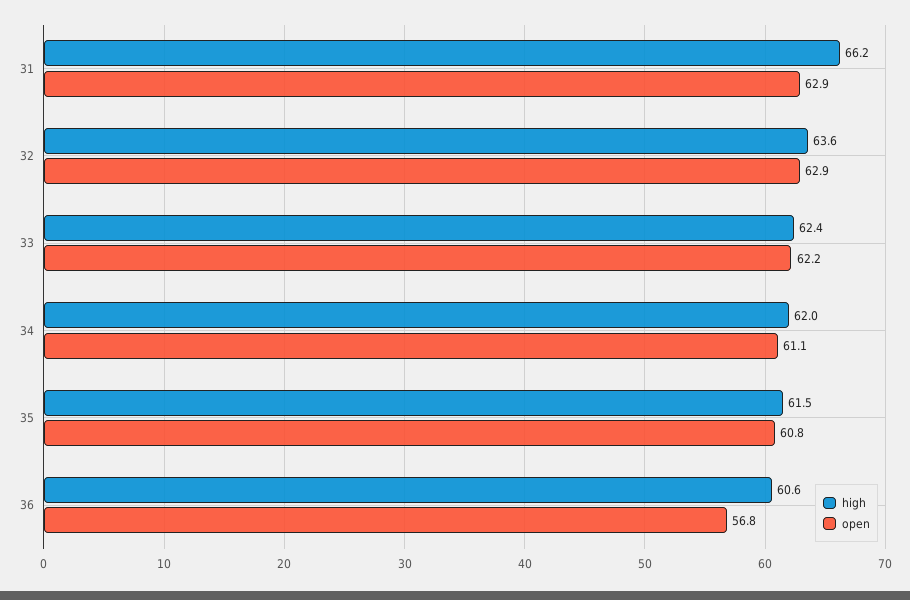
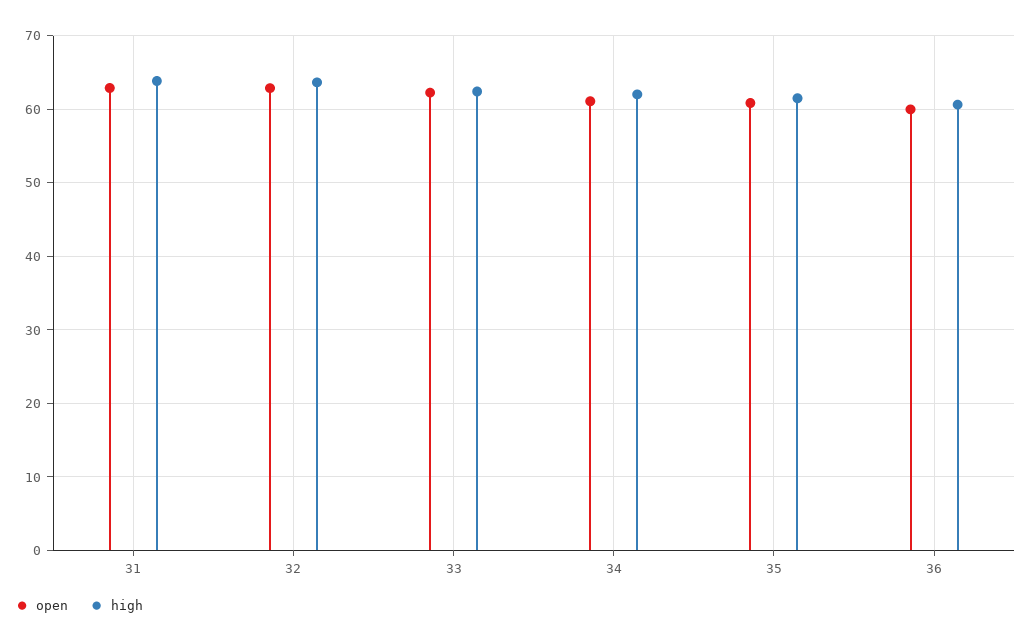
  {
    "high": {
-     "31": 66.2,
+     "31": 64,
      "32": 63.6,
      "33": 62.4,
      "34": 62,
      "35": 61.5,
      "36": 60.6
    },
    "open": {
      "31": 62.9,
      "32": 62.9,
      "33": 62.2,
      "34": 61.1,
      "35": 60.8,
-     "36": 56.8
+     "36": 60
    }
  }

